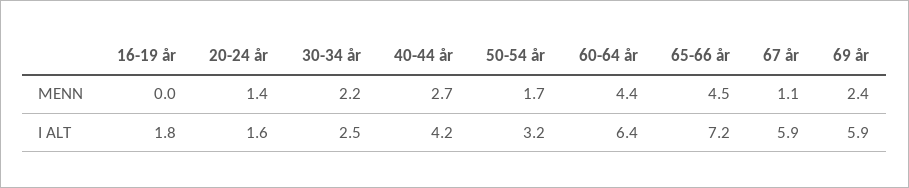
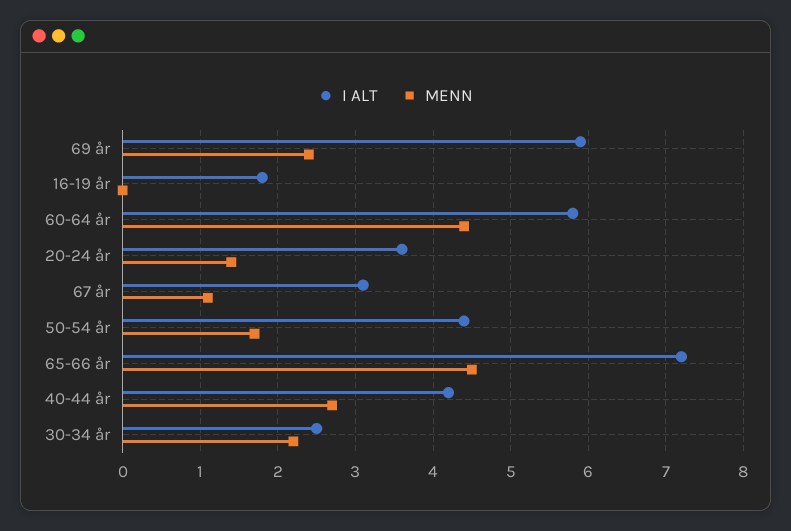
  {
    "MENN": {
      "16-19 år": 0,
      "20-24 år": 1.4,
      "30-34 år": 2.2,
      "40-44 år": 2.7,
      "50-54 år": 1.7,
      "60-64 år": 4.4,
      "65-66 år": 4.5,
      "67 år": 1.1,
      "69 år": 2.4
    },
    "I ALT": {
      "16-19 år": 1.8,
-     "20-24 år": 1.6,
+     "20-24 år": 3.6,
      "30-34 år": 2.5,
      "40-44 år": 4.2,
-     "50-54 år": 3.2,
+     "50-54 år": 4.4,
-     "60-64 år": 6.4,
+     "60-64 år": 5.8,
      "65-66 år": 7.2,
-     "67 år": 5.9,
+     "67 år": 3.1,
      "69 år": 5.9
    }
  }

